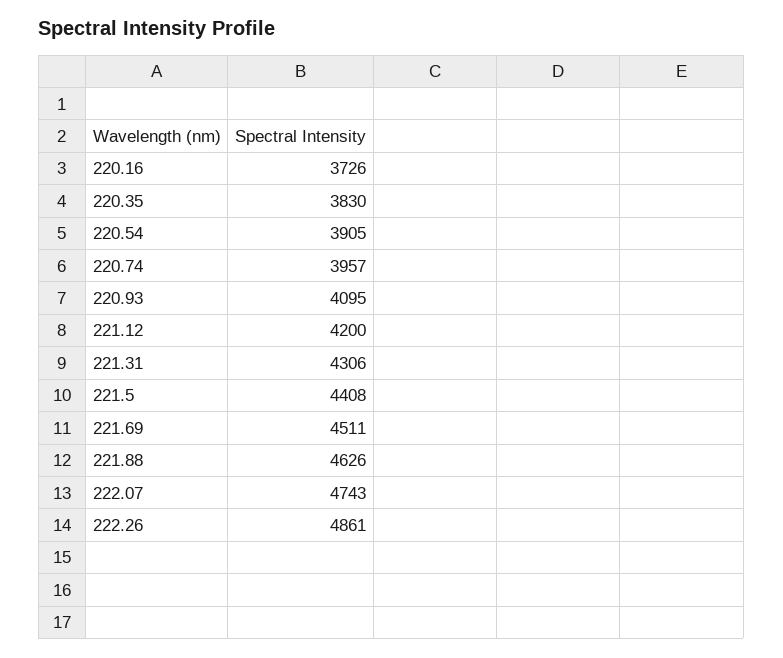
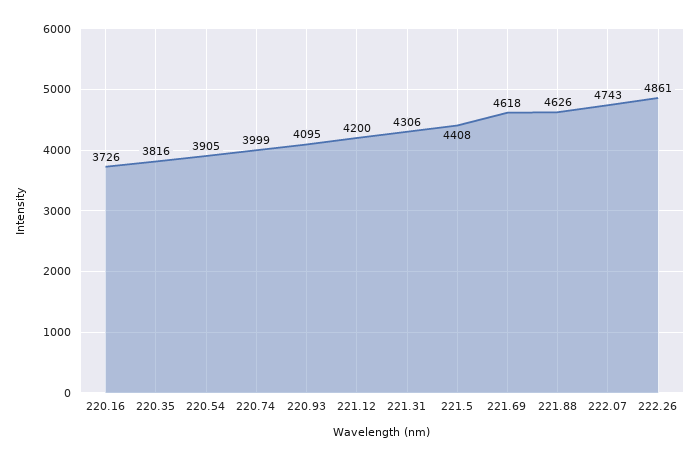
  {
    "220.16": 3726,
-   "220.35": 3830,
+   "220.35": 3816,
    "220.54": 3905,
-   "220.74": 3957,
+   "220.74": 3999,
    "220.93": 4095,
    "221.12": 4200,
    "221.31": 4306,
    "221.5": 4408,
-   "221.69": 4511,
+   "221.69": 4618,
    "221.88": 4626,
    "222.07": 4743,
    "222.26": 4861
  }

